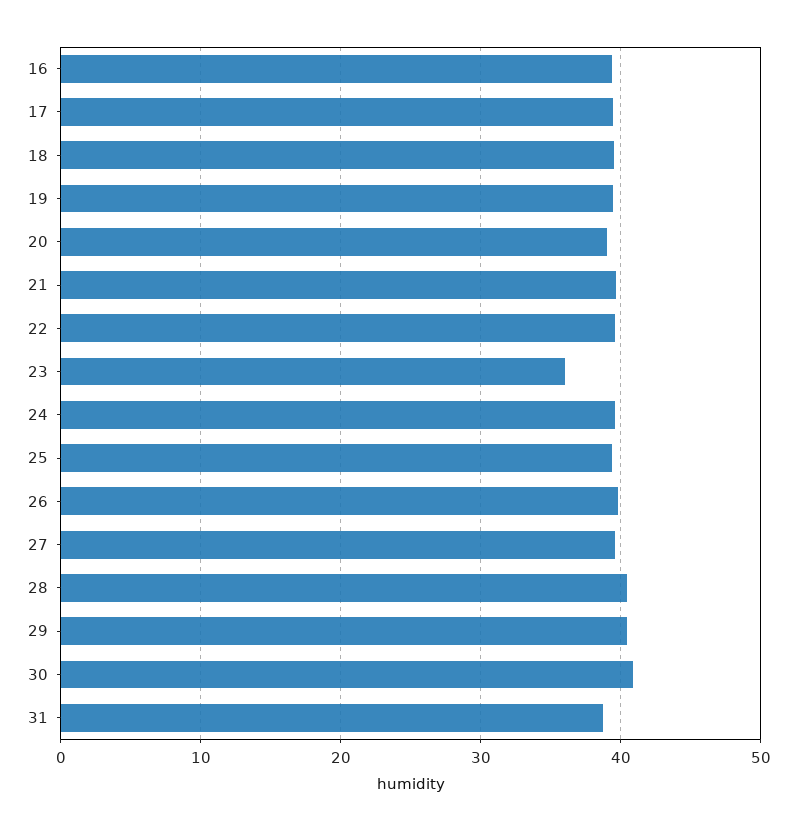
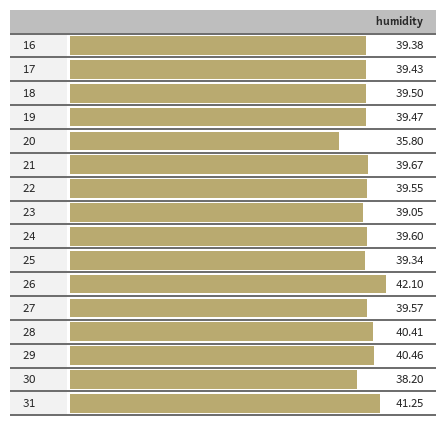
  {
    "16": 39.38,
    "17": 39.43,
    "18": 39.5,
    "19": 39.47,
-   "20": 39,
+   "20": 35.8,
    "21": 39.67,
    "22": 39.55,
-   "23": 36,
+   "23": 39.05,
    "24": 39.6,
    "25": 39.34,
-   "26": 40,
+   "26": 42.1,
    "27": 39.57,
    "28": 40.41,
    "29": 40.46,
-   "30": 41,
+   "30": 38.2,
-   "31": 39
+   "31": 41.25
  }

